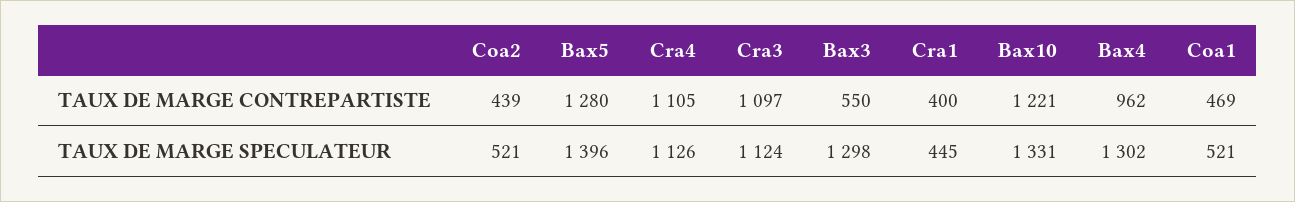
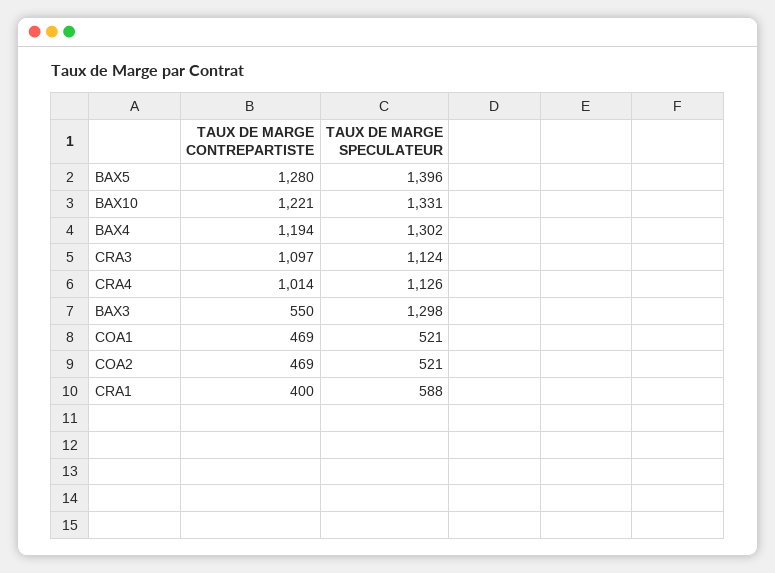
  {
    "Coa2": {
-     "TAUX DE MARGE CONTREPARTISTE": 439,
+     "TAUX DE MARGE CONTREPARTISTE": 469,
      "TAUX DE MARGE SPECULATEUR": 521
    },
    "Bax5": {
      "TAUX DE MARGE CONTREPARTISTE": 1280,
      "TAUX DE MARGE SPECULATEUR": 1396
    },
    "Cra4": {
-     "TAUX DE MARGE CONTREPARTISTE": 1105,
+     "TAUX DE MARGE CONTREPARTISTE": 1014,
      "TAUX DE MARGE SPECULATEUR": 1126
    },
    "Cra3": {
      "TAUX DE MARGE CONTREPARTISTE": 1097,
      "TAUX DE MARGE SPECULATEUR": 1124
    },
    "Bax3": {
      "TAUX DE MARGE CONTREPARTISTE": 550,
      "TAUX DE MARGE SPECULATEUR": 1298
    },
    "Cra1": {
      "TAUX DE MARGE CONTREPARTISTE": 400,
-     "TAUX DE MARGE SPECULATEUR": 445
+     "TAUX DE MARGE SPECULATEUR": 588
    },
    "Bax10": {
      "TAUX DE MARGE CONTREPARTISTE": 1221,
      "TAUX DE MARGE SPECULATEUR": 1331
    },
    "Bax4": {
-     "TAUX DE MARGE CONTREPARTISTE": 962,
+     "TAUX DE MARGE CONTREPARTISTE": 1194,
      "TAUX DE MARGE SPECULATEUR": 1302
    },
    "Coa1": {
      "TAUX DE MARGE CONTREPARTISTE": 469,
      "TAUX DE MARGE SPECULATEUR": 521
    }
  }

